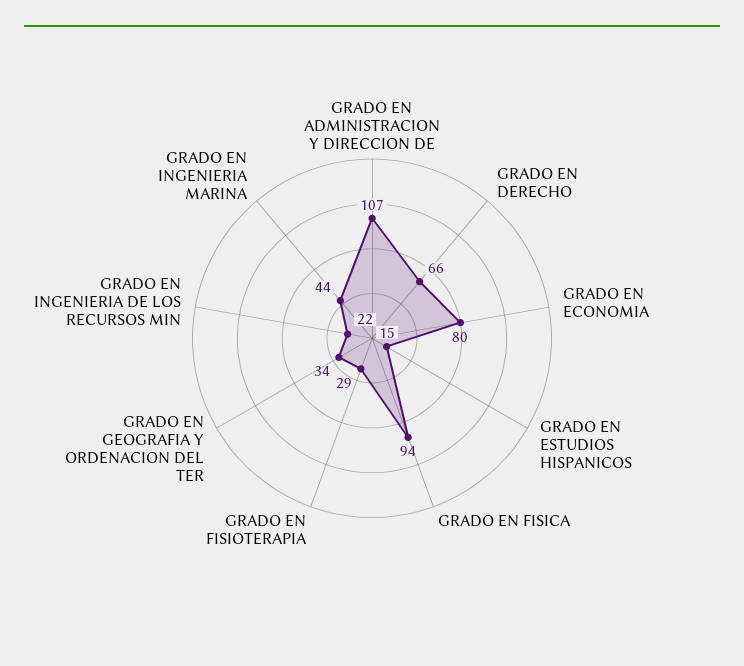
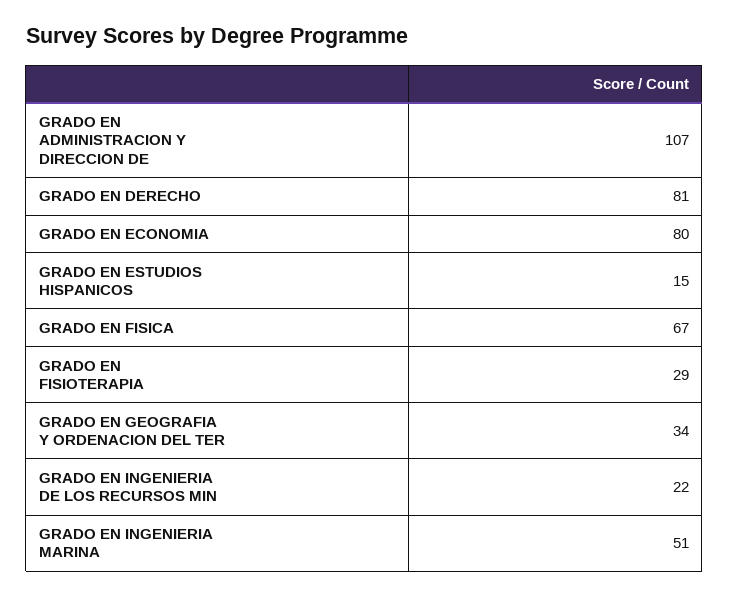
  {
    "GRADO EN ADMINISTRACION Y DIRECCION DE": 107,
-   "GRADO EN DERECHO": 66,
+   "GRADO EN DERECHO": 81,
    "GRADO EN ECONOMIA": 80,
    "GRADO EN ESTUDIOS HISPANICOS": 15,
-   "GRADO EN FISICA": 94,
+   "GRADO EN FISICA": 67,
    "GRADO EN FISIOTERAPIA": 29,
    "GRADO EN GEOGRAFIA Y ORDENACION DEL TER": 34,
    "GRADO EN INGENIERIA DE LOS RECURSOS MIN": 22,
-   "GRADO EN INGENIERIA MARINA": 44
+   "GRADO EN INGENIERIA MARINA": 51
  }

